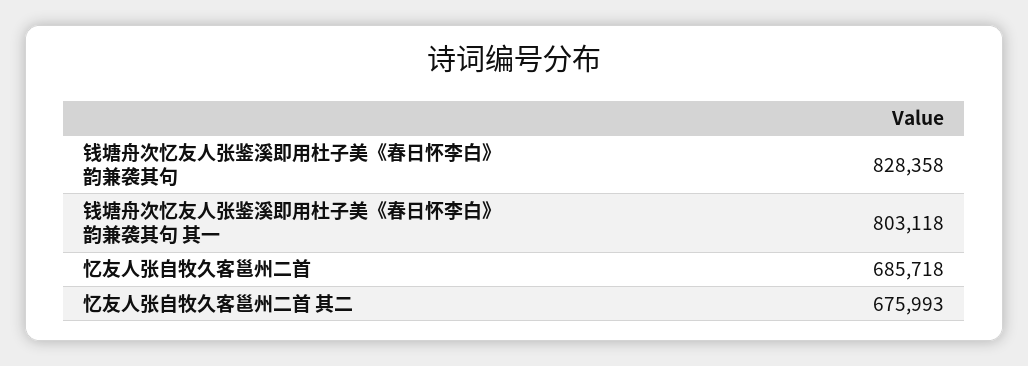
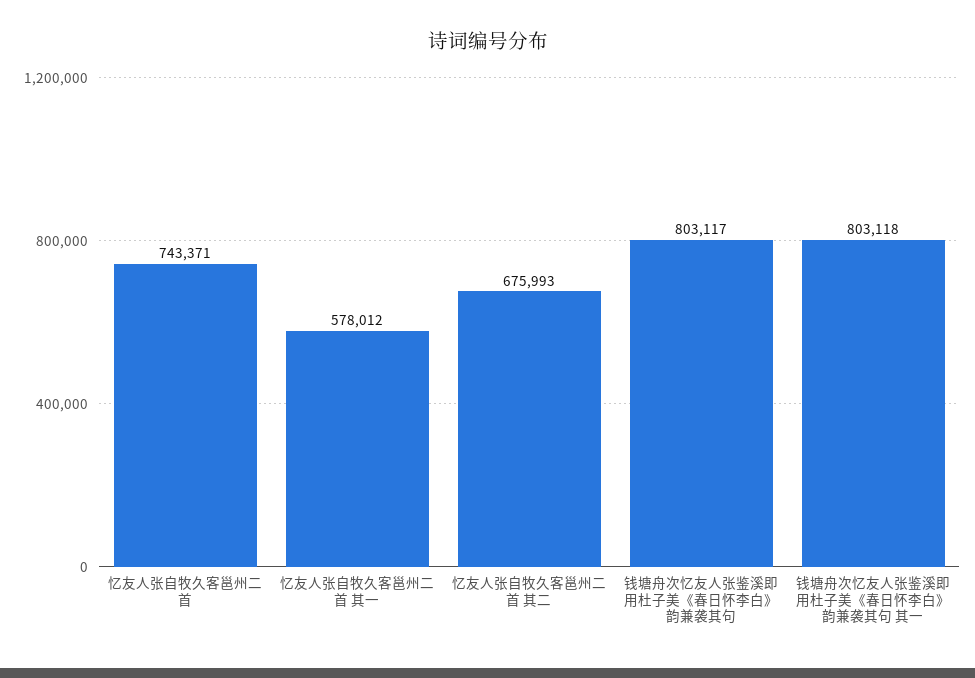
  {
-   "钱塘舟次忆友人张鉴溪即用杜子美《春日怀李白》韵兼袭其句": 828358,
+   "钱塘舟次忆友人张鉴溪即用杜子美《春日怀李白》韵兼袭其句": 803117,
    "钱塘舟次忆友人张鉴溪即用杜子美《春日怀李白》韵兼袭其句 其一": 803118,
-   "忆友人张自牧久客邕州二首": 685718,
+   "忆友人张自牧久客邕州二首": 743371,
-   "忆友人张自牧久客邕州二首 其二": 675993
+   "忆友人张自牧久客邕州二首 其二": 675993,
+   "忆友人张自牧久客邕州二首 其一": 578012
  }

